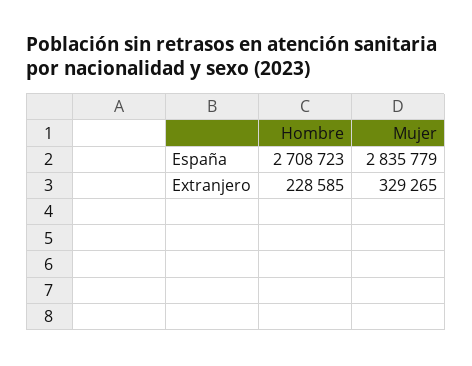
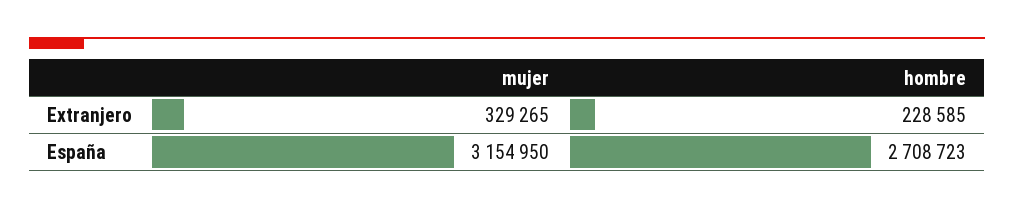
  {
    "Hombre": {
      "España": 2708723,
      "Extranjero": 228585
    },
    "Mujer": {
-     "España": 2835779,
+     "España": 3154950,
      "Extranjero": 329265
    }
  }

